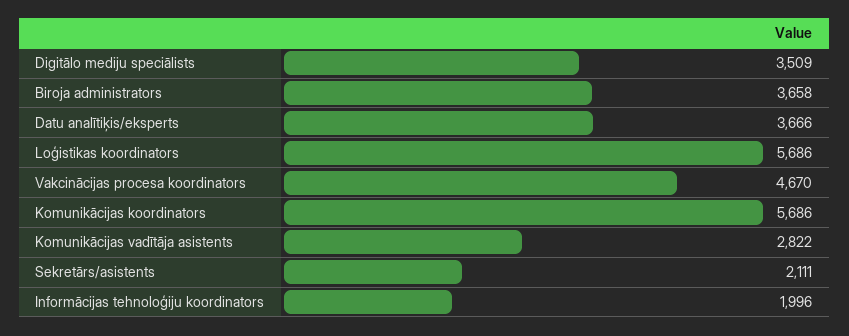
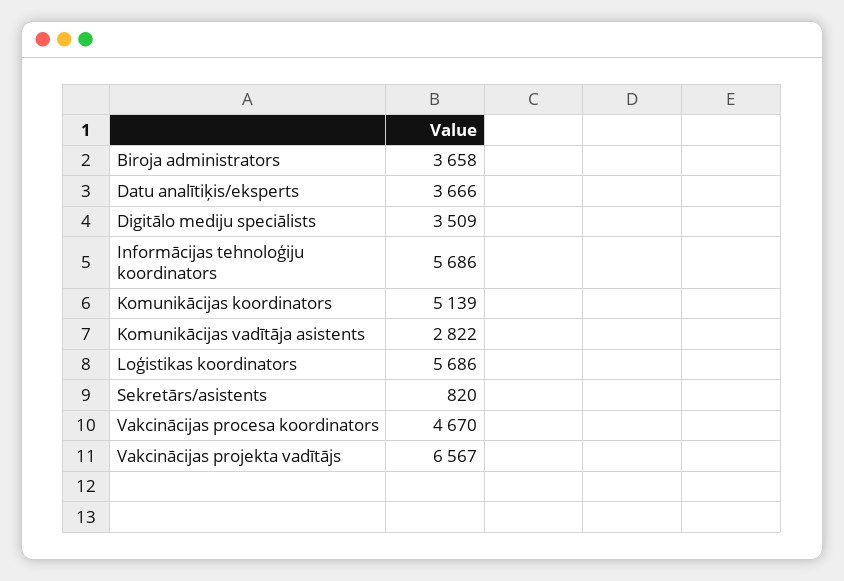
  {
    "Digitālo mediju speciālists": 3509,
    "Biroja administrators": 3658,
    "Datu analītiķis/eksperts": 3666,
    "Loģistikas koordinators": 5686,
    "Vakcinācijas procesa koordinators": 4670,
-   "Komunikācijas koordinators": 5686,
+   "Komunikācijas koordinators": 5139,
    "Komunikācijas vadītāja asistents": 2822,
-   "Sekretārs/asistents": 2111,
+   "Sekretārs/asistents": 820,
-   "Informācijas tehnoloģiju koordinators": 1996
+   "Informācijas tehnoloģiju koordinators": 5686,
+   "Vakcinācijas projekta vadītājs": 6567
  }

